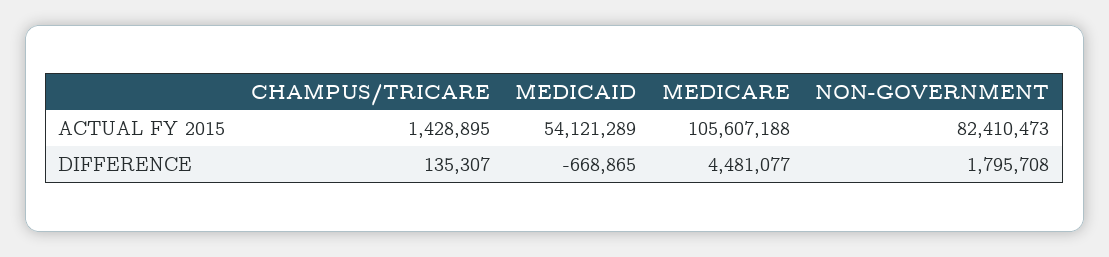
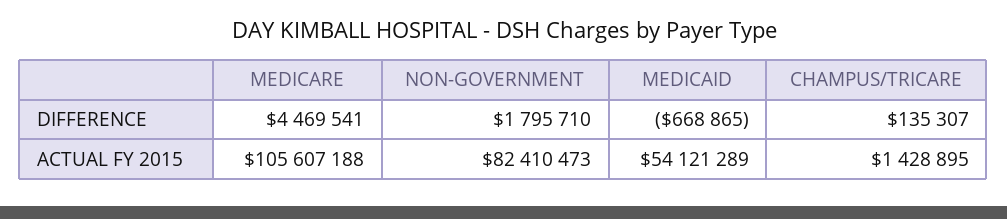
  {
    "CHAMPUS/TRICARE": {
      "ACTUAL FY 2015": 1428895,
      "DIFFERENCE": 135307
    },
    "MEDICAID": {
      "ACTUAL FY 2015": 54121289,
      "DIFFERENCE": -668865
    },
    "MEDICARE": {
      "ACTUAL FY 2015": 105607188,
-     "DIFFERENCE": 4481077
+     "DIFFERENCE": 4469541
    },
    "NON-GOVERNMENT": {
      "ACTUAL FY 2015": 82410473,
-     "DIFFERENCE": 1795708
+     "DIFFERENCE": 1795710
    }
  }

